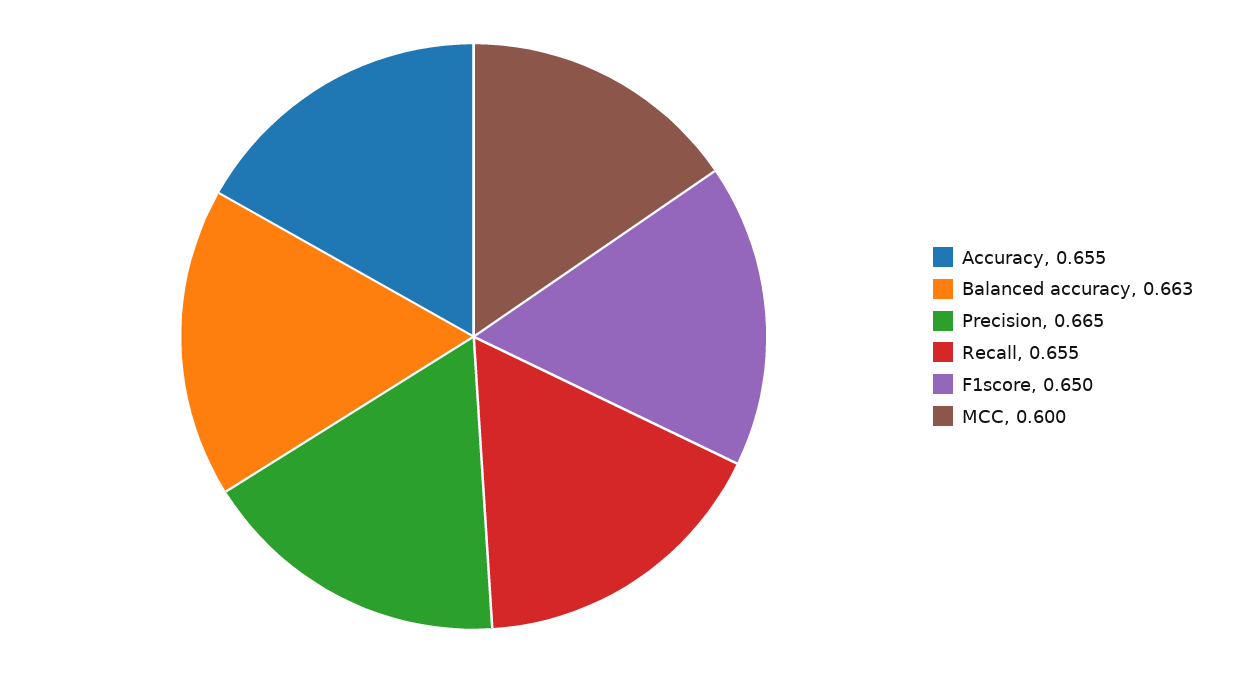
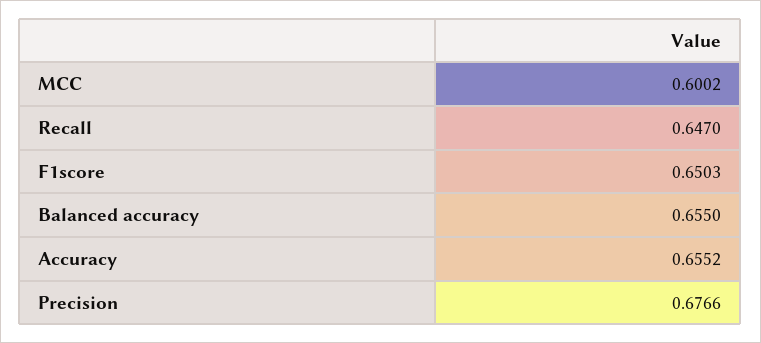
  {
    "Accuracy": 0.6552,
-   "Balanced accuracy": 0.663,
+   "Balanced accuracy": 0.655,
-   "Precision": 0.665,
+   "Precision": 0.6766,
-   "Recall": 0.655,
+   "Recall": 0.647,
    "F1score": 0.6503,
    "MCC": 0.6002
  }

